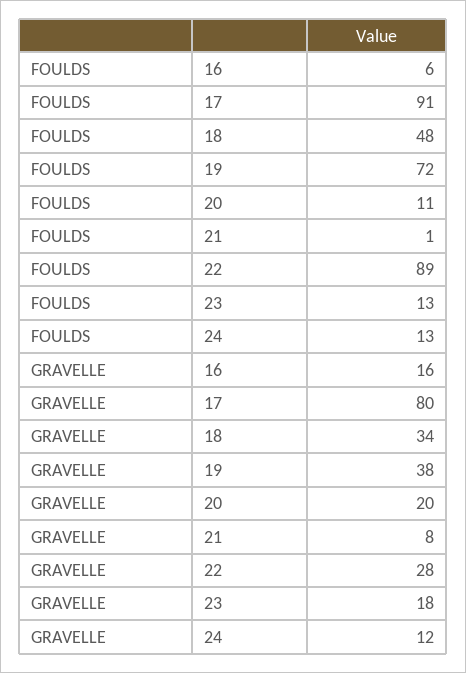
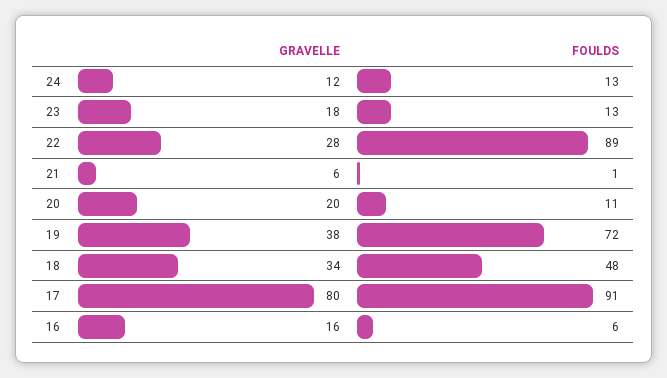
  {
    "FOULDS": {
      "16": 6,
      "17": 91,
      "18": 48,
      "19": 72,
      "20": 11,
      "21": 1,
      "22": 89,
      "23": 13,
      "24": 13
    },
    "GRAVELLE": {
      "16": 16,
      "17": 80,
      "18": 34,
      "19": 38,
      "20": 20,
-     "21": 8,
+     "21": 6,
      "22": 28,
      "23": 18,
      "24": 12
    }
  }

